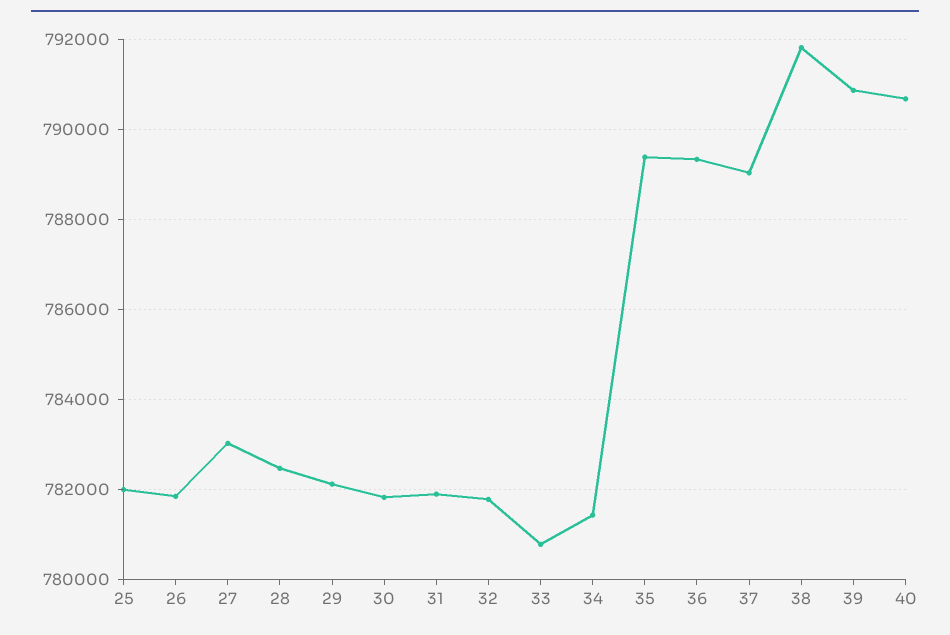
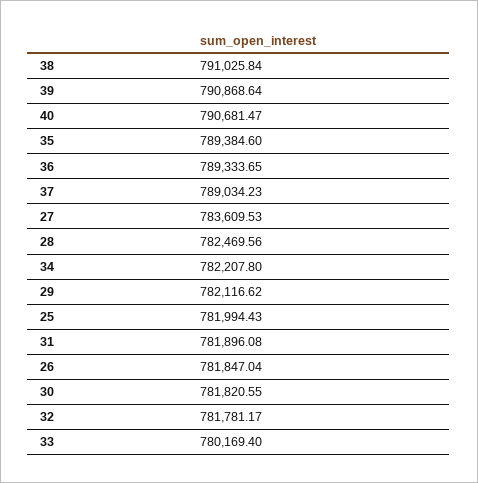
  {
    "25": 781994.43,
    "26": 781847.04,
-   "27": 783000,
+   "27": 783609.53,
    "28": 782469.56,
    "29": 782116.62,
    "30": 781820.55,
    "31": 781896.08,
    "32": 781781.17,
-   "33": 780800,
+   "33": 780169.4,
-   "34": 781400,
+   "34": 782207.8,
    "35": 789384.6,
    "36": 789333.65,
    "37": 789034.23,
-   "38": 791800,
+   "38": 791025.84,
    "39": 790868.64,
    "40": 790681.47
  }

